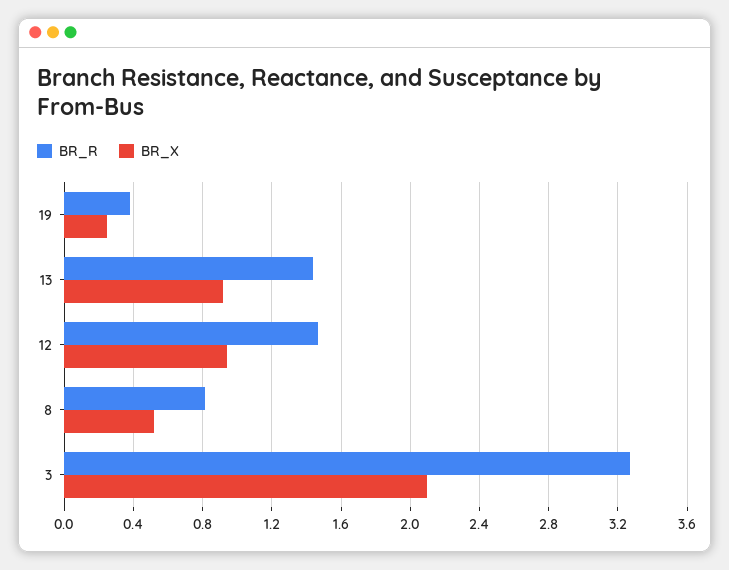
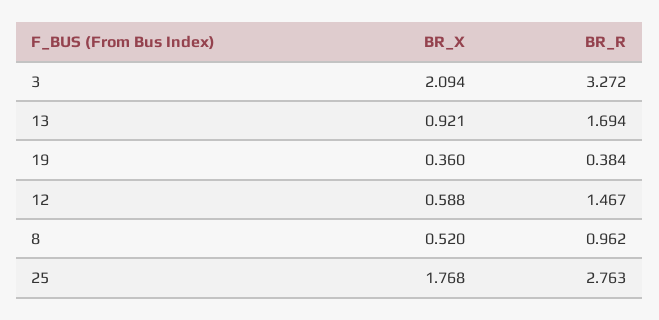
  {
    "BR_R": {
      "19": 0.384,
-     "13": 1.45,
+     "13": 1.694,
      "12": 1.467,
-     "8": 0.8,
+     "8": 0.962,
-     "3": 3.272
+     "3": 3.272,
+     "25": 2.763
    },
    "BR_X": {
-     "19": 0.25,
+     "19": 0.36,
      "13": 0.921,
-     "12": 0.95,
+     "12": 0.588,
      "8": 0.52,
-     "3": 2.094
+     "3": 2.094,
+     "25": 1.768
    }
  }

